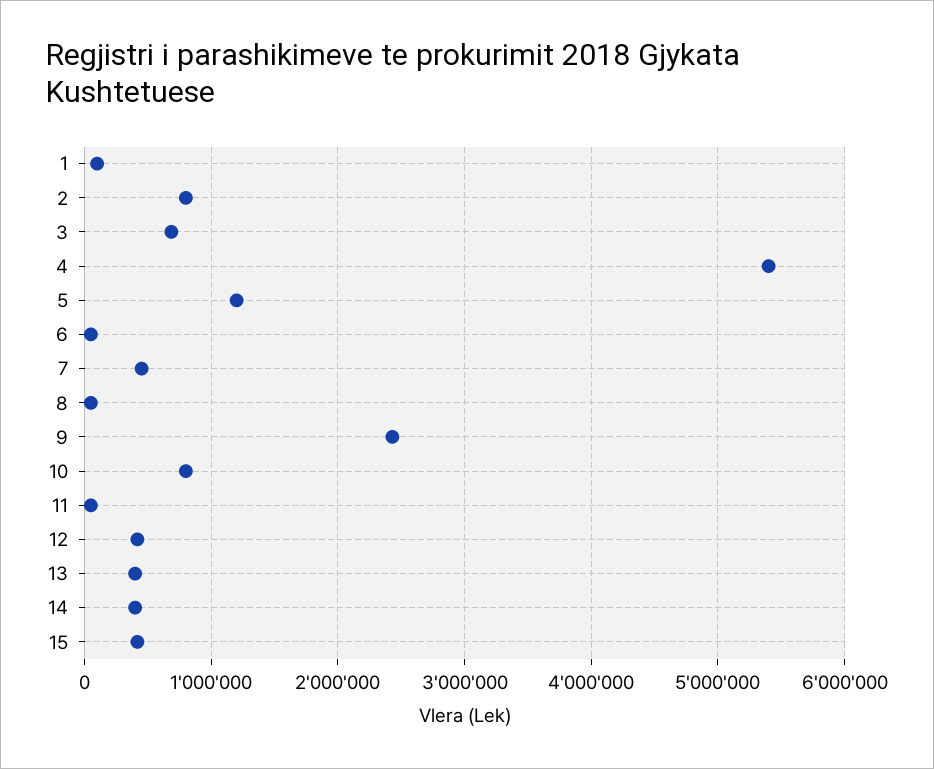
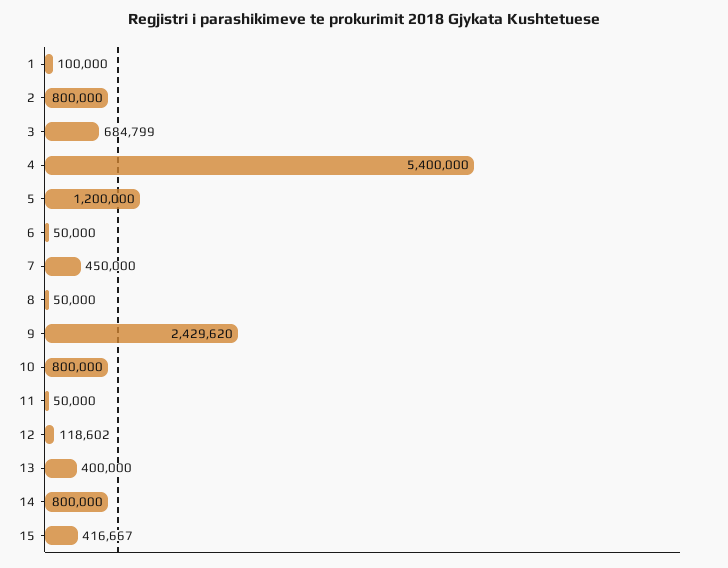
  {
    "1": 100000,
    "2": 800000,
    "3": 684799,
    "4": 5400000,
    "5": 1200000,
    "6": 50000,
    "7": 450000,
    "8": 50000,
    "9": 2429620,
    "10": 800000,
    "11": 50000,
-   "12": 400000,
+   "12": 118602,
    "13": 400000,
-   "14": 400000,
+   "14": 800000,
    "15": 416667
  }

